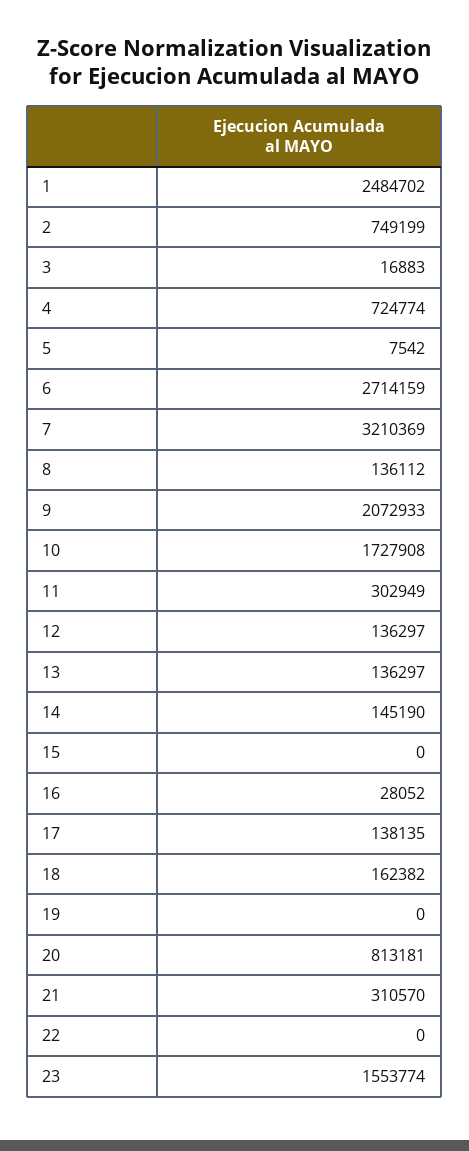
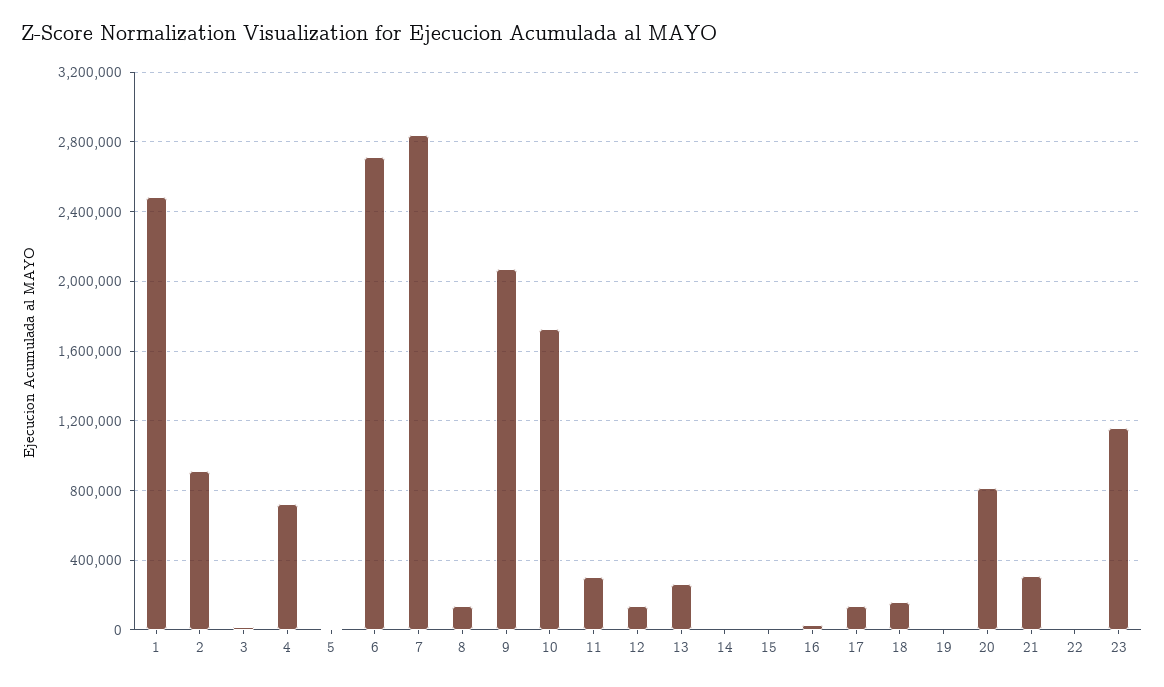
  {
    "1": 2484702,
-   "2": 749199,
+   "2": 900000,
    "3": 16883,
    "4": 724774,
    "5": 7542,
    "6": 2714159,
-   "7": 3210369,
+   "7": 2850000,
    "8": 136112,
    "9": 2072933,
    "10": 1727908,
    "11": 302949,
    "12": 136297,
-   "13": 136297,
+   "13": 250000,
-   "14": 145190,
+   "14": 0,
    "15": 0,
    "16": 28052,
    "17": 138135,
    "18": 162382,
    "19": 0,
    "20": 813181,
    "21": 310570,
    "22": 0,
-   "23": 1553774
+   "23": 1150000
  }

